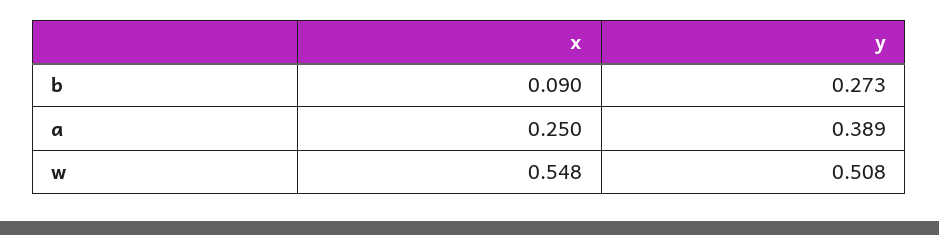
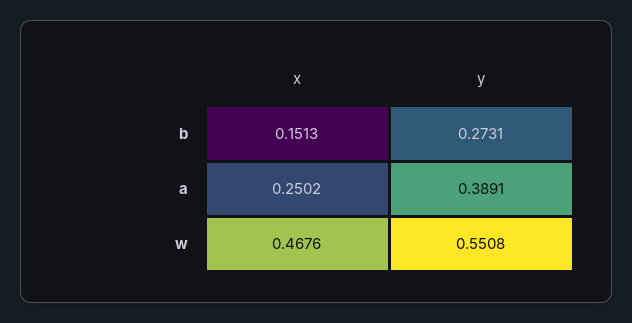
  {
    "x": {
-     "b": 0.09,
+     "b": 0.1513,
      "a": 0.2502,
-     "w": 0.548
+     "w": 0.4676
    },
    "y": {
      "b": 0.2731,
      "a": 0.3891,
-     "w": 0.508
+     "w": 0.5508
    }
  }

